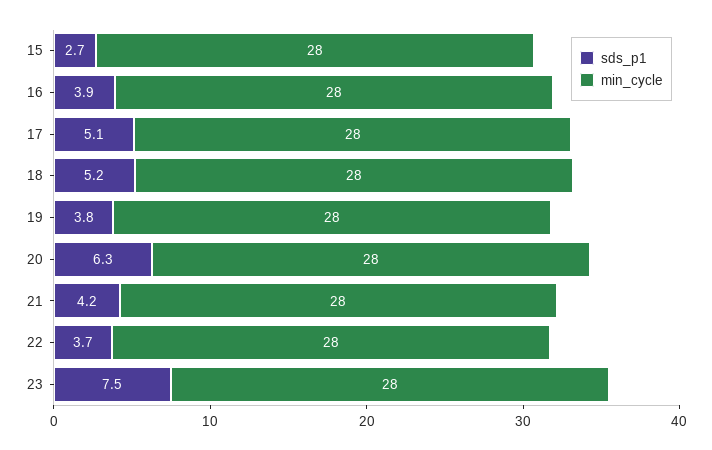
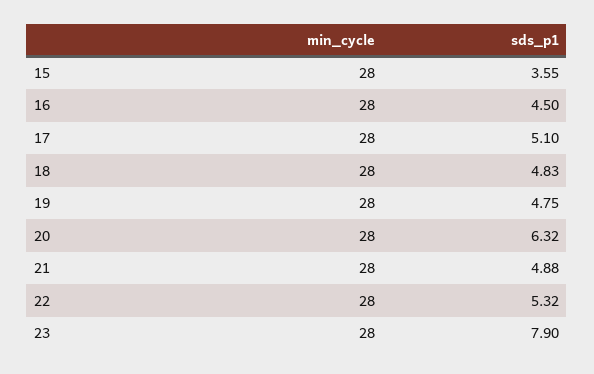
  {
    "sds_p1": {
-     "15": 2.7,
+     "15": 3.55,
-     "16": 3.9,
+     "16": 4.5,
      "17": 5.1,
-     "18": 5.2,
+     "18": 4.83,
-     "19": 3.8,
+     "19": 4.75,
      "20": 6.32,
-     "21": 4.2,
+     "21": 4.88,
-     "22": 3.7,
+     "22": 5.32,
-     "23": 7.5
+     "23": 7.9
    },
    "min_cycle": {
      "15": 28,
      "16": 28,
      "17": 28,
      "18": 28,
      "19": 28,
      "20": 28,
      "21": 28,
      "22": 28,
      "23": 28
    }
  }

